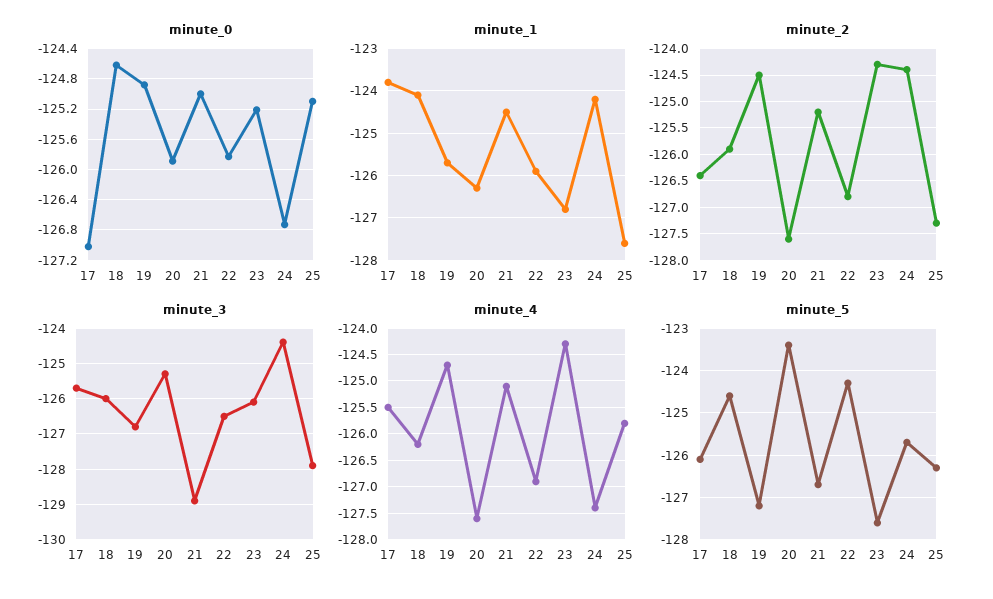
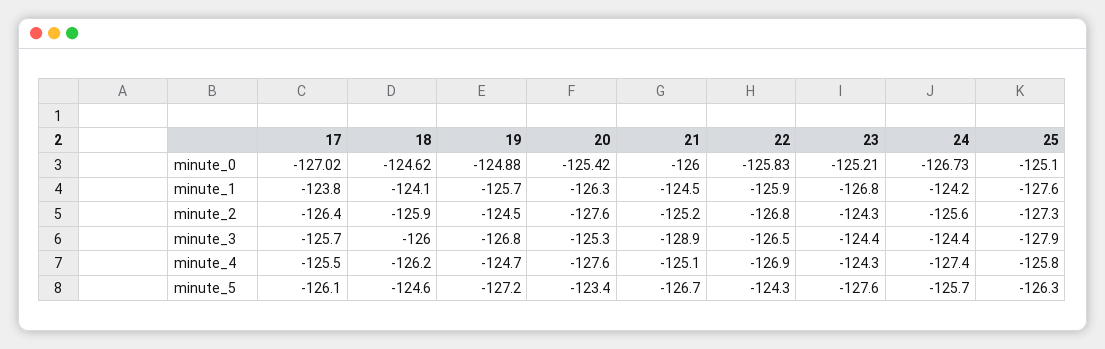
  {
    "minute_0": {
      "17": -127.02,
      "18": -124.62,
      "19": -124.88,
-     "20": -125.9,
+     "20": -125.42,
-     "21": -125,
+     "21": -126,
      "22": -125.83,
      "23": -125.21,
      "24": -126.73,
      "25": -125.1
    },
    "minute_1": {
      "17": -123.8,
      "18": -124.1,
      "19": -125.7,
      "20": -126.3,
      "21": -124.5,
      "22": -125.9,
      "23": -126.8,
      "24": -124.2,
      "25": -127.6
    },
    "minute_2": {
      "17": -126.4,
      "18": -125.9,
      "19": -124.5,
      "20": -127.6,
      "21": -125.2,
      "22": -126.8,
      "23": -124.3,
-     "24": -124.5,
+     "24": -125.6,
      "25": -127.3
    },
    "minute_3": {
      "17": -125.7,
      "18": -126,
      "19": -126.8,
      "20": -125.3,
      "21": -128.9,
      "22": -126.5,
-     "23": -126,
+     "23": -124.4,
      "24": -124.4,
      "25": -127.9
    },
    "minute_4": {
      "17": -125.5,
      "18": -126.2,
      "19": -124.7,
      "20": -127.6,
      "21": -125.1,
      "22": -126.9,
      "23": -124.3,
      "24": -127.4,
      "25": -125.8
    },
    "minute_5": {
      "17": -126.1,
      "18": -124.6,
      "19": -127.2,
      "20": -123.4,
      "21": -126.7,
      "22": -124.3,
      "23": -127.6,
      "24": -125.7,
      "25": -126.3
    }
  }

